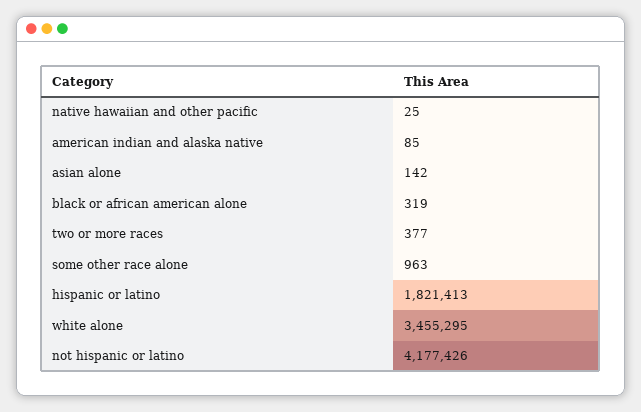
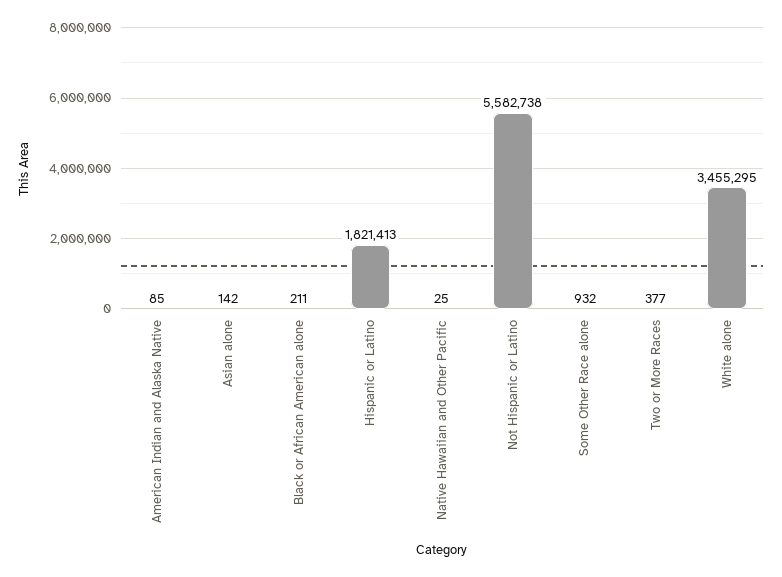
  {
    "native hawaiian and other pacific": 25,
    "american indian and alaska native": 85,
    "asian alone": 142,
-   "black or african american alone": 319,
+   "black or african american alone": 211,
    "two or more races": 377,
-   "some other race alone": 963,
+   "some other race alone": 932,
    "hispanic or latino": 1821413,
    "white alone": 3455295,
-   "not hispanic or latino": 4177426
+   "not hispanic or latino": 5582738
  }

